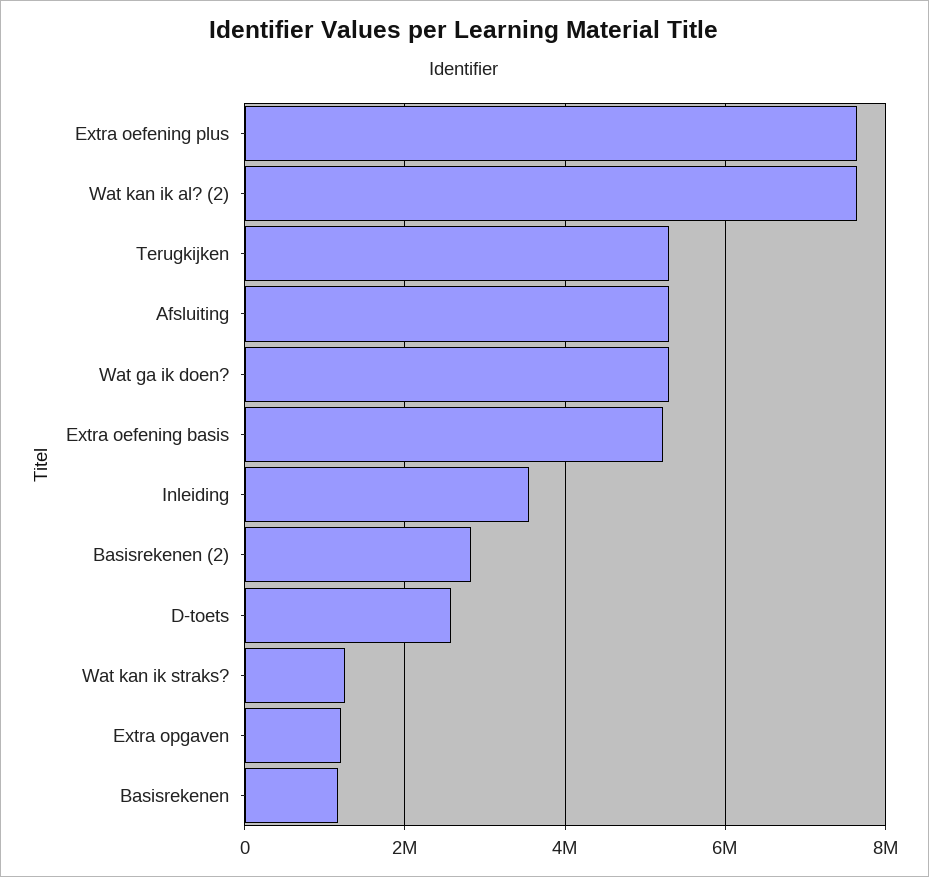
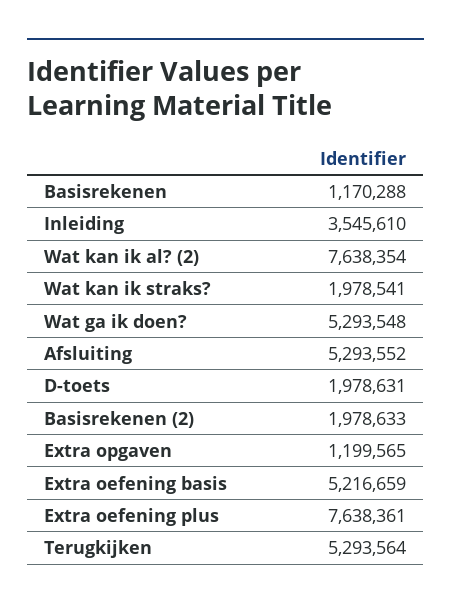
  {
    "Extra oefening plus": 7638361,
    "Wat kan ik al? (2)": 7638354,
    "Terugkijken": 5293564,
    "Afsluiting": 5293552,
    "Wat ga ik doen?": 5293548,
    "Extra oefening basis": 5216659,
    "Inleiding": 3545610,
-   "Basisrekenen (2)": 2800000,
+   "Basisrekenen (2)": 1978633,
-   "D-toets": 2600000,
+   "D-toets": 1978631,
-   "Wat kan ik straks?": 1200000,
+   "Wat kan ik straks?": 1978541,
    "Extra opgaven": 1199565,
    "Basisrekenen": 1170288
  }

